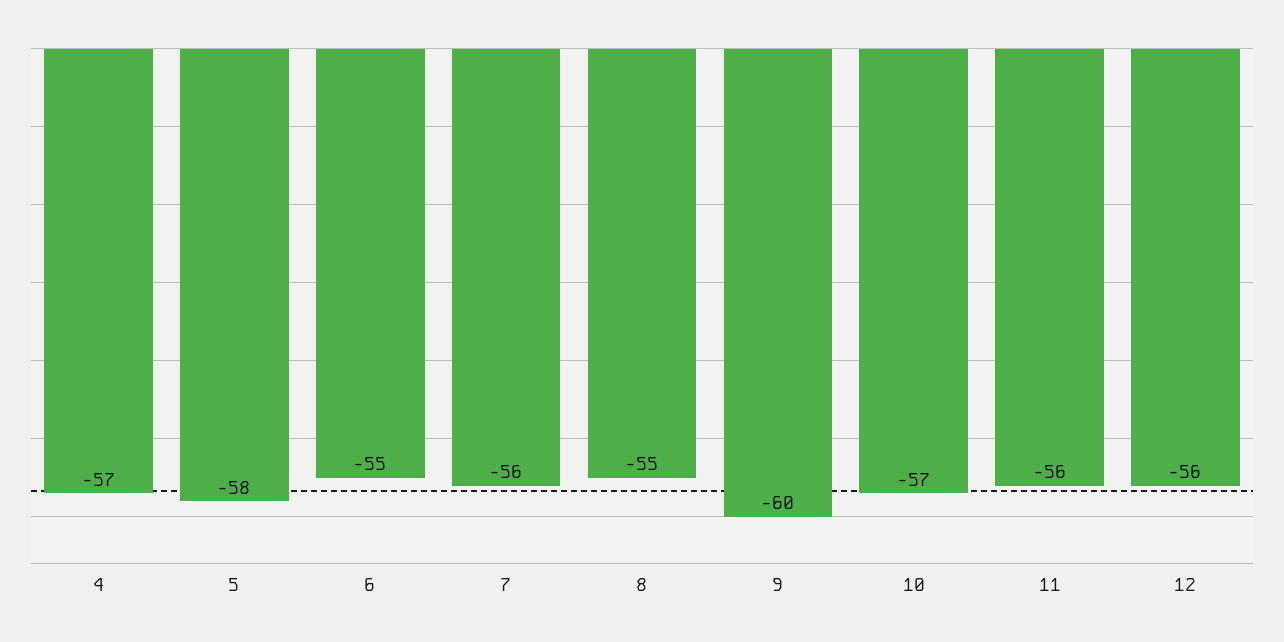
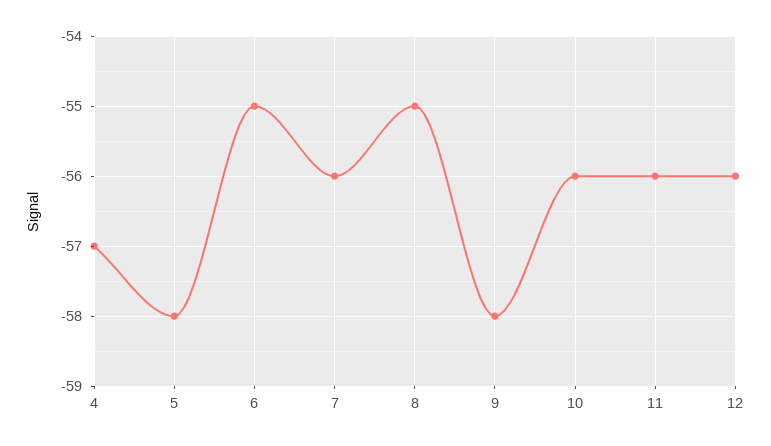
  {
    "4": -57,
    "5": -58,
    "6": -55,
    "7": -56,
    "8": -55,
-   "9": -60,
+   "9": -58,
-   "10": -57,
+   "10": -56,
    "11": -56,
    "12": -56
  }

